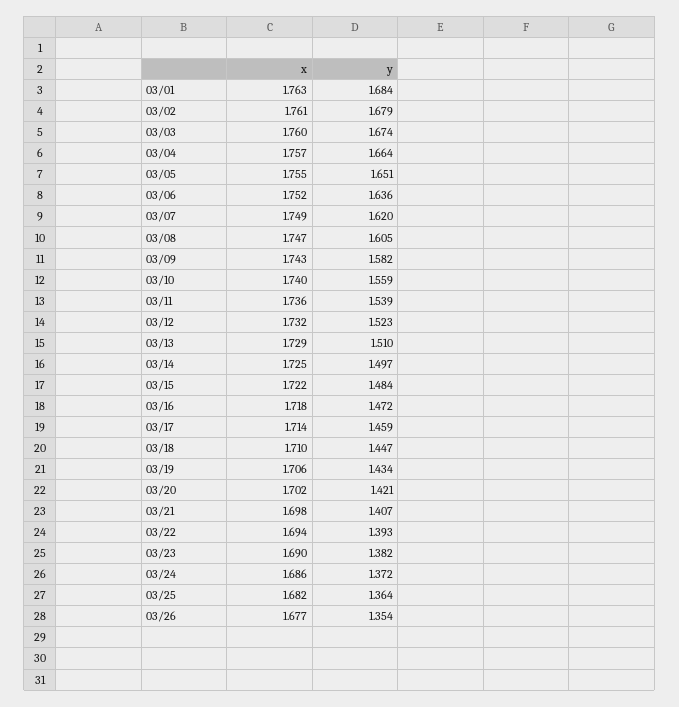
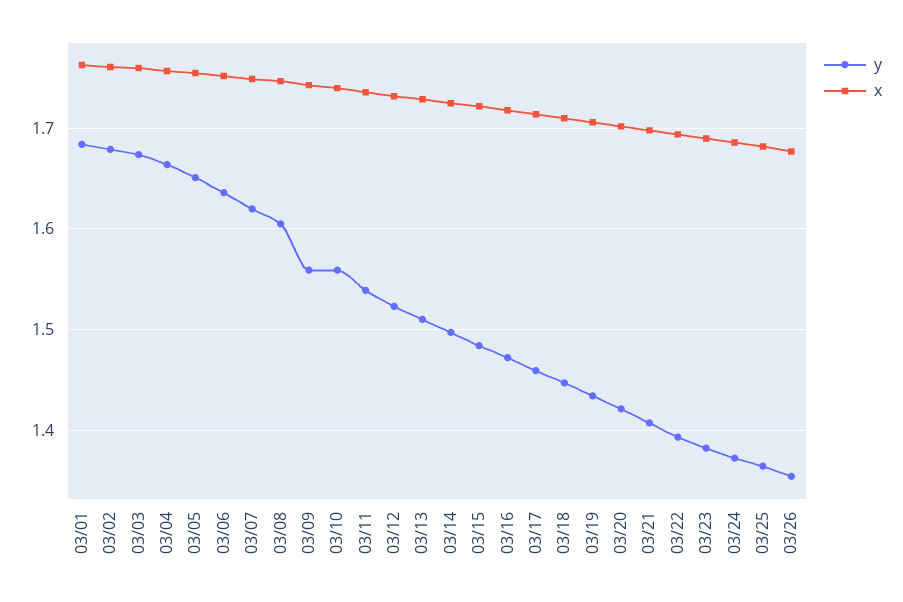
  {
    "x": {
      "03/01": 1.763,
      "03/02": 1.761,
      "03/03": 1.76,
      "03/04": 1.757,
      "03/05": 1.755,
      "03/06": 1.752,
      "03/07": 1.749,
      "03/08": 1.747,
      "03/09": 1.743,
      "03/10": 1.74,
      "03/11": 1.736,
      "03/12": 1.732,
      "03/13": 1.729,
      "03/14": 1.725,
      "03/15": 1.722,
      "03/16": 1.718,
      "03/17": 1.714,
      "03/18": 1.71,
      "03/19": 1.706,
      "03/20": 1.702,
      "03/21": 1.698,
      "03/22": 1.694,
      "03/23": 1.69,
      "03/24": 1.686,
      "03/25": 1.682,
      "03/26": 1.677
    },
    "y": {
      "03/01": 1.684,
      "03/02": 1.679,
      "03/03": 1.674,
      "03/04": 1.664,
      "03/05": 1.651,
      "03/06": 1.636,
      "03/07": 1.62,
      "03/08": 1.605,
-     "03/09": 1.582,
+     "03/09": 1.56,
      "03/10": 1.559,
      "03/11": 1.539,
      "03/12": 1.523,
      "03/13": 1.51,
      "03/14": 1.497,
      "03/15": 1.484,
      "03/16": 1.472,
      "03/17": 1.459,
      "03/18": 1.447,
      "03/19": 1.434,
      "03/20": 1.421,
      "03/21": 1.407,
      "03/22": 1.393,
      "03/23": 1.382,
      "03/24": 1.372,
      "03/25": 1.364,
      "03/26": 1.354
    }
  }

